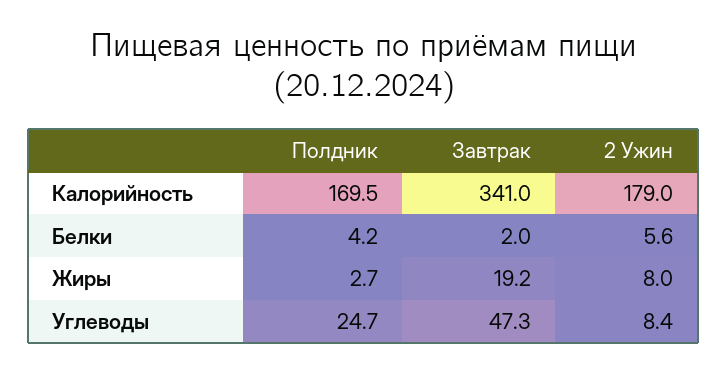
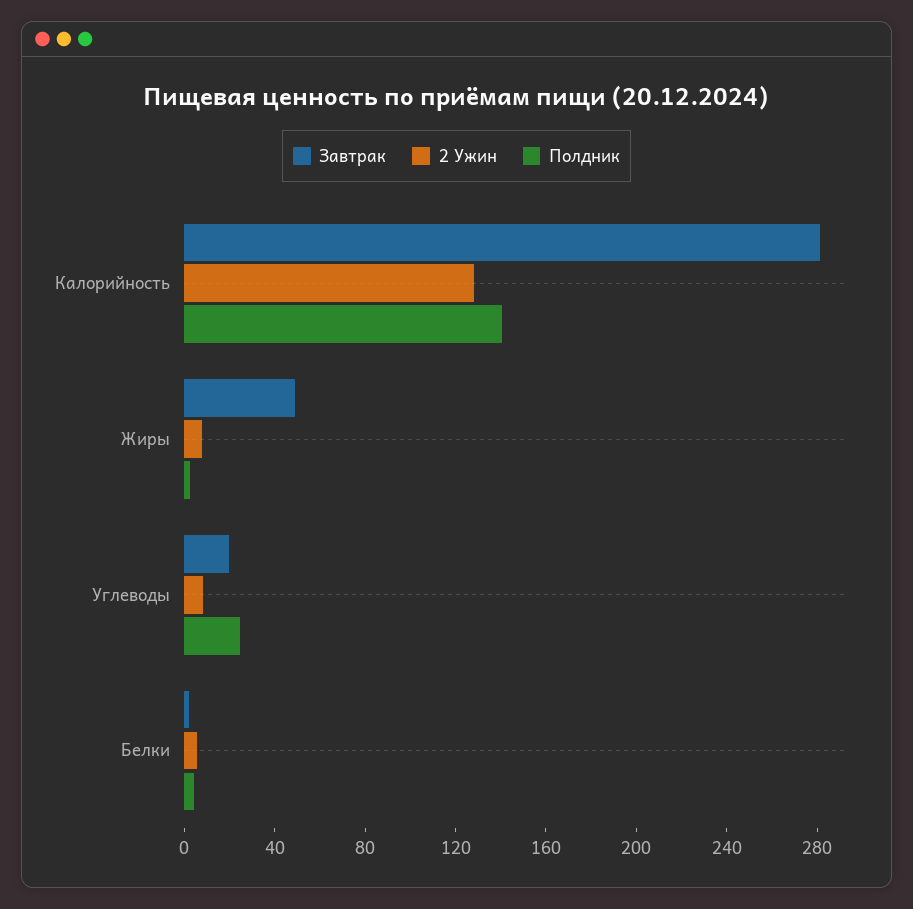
  {
    "Полдник": {
-     "Калорийность": 169.5,
+     "Калорийность": 140,
      "Белки": 4.2,
      "Жиры": 2.7,
      "Углеводы": 24.7
    },
    "Завтрак": {
-     "Калорийность": 341,
+     "Калорийность": 280,
      "Белки": 2,
-     "Жиры": 19.2,
+     "Жиры": 50,
-     "Углеводы": 47.3
+     "Углеводы": 20
    },
    "2 Ужин": {
-     "Калорийность": 179,
+     "Калорийность": 130,
      "Белки": 5.6,
      "Жиры": 8,
      "Углеводы": 8.4
    }
  }

